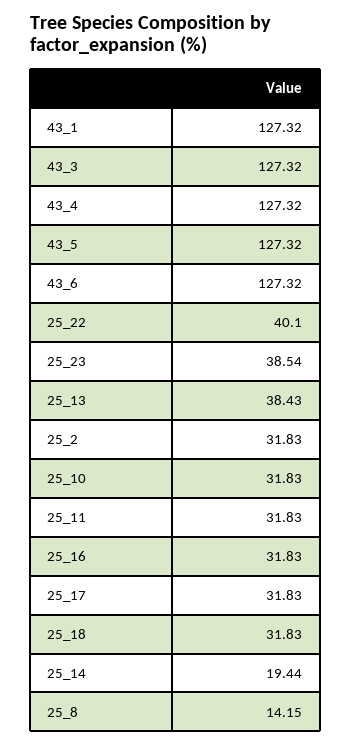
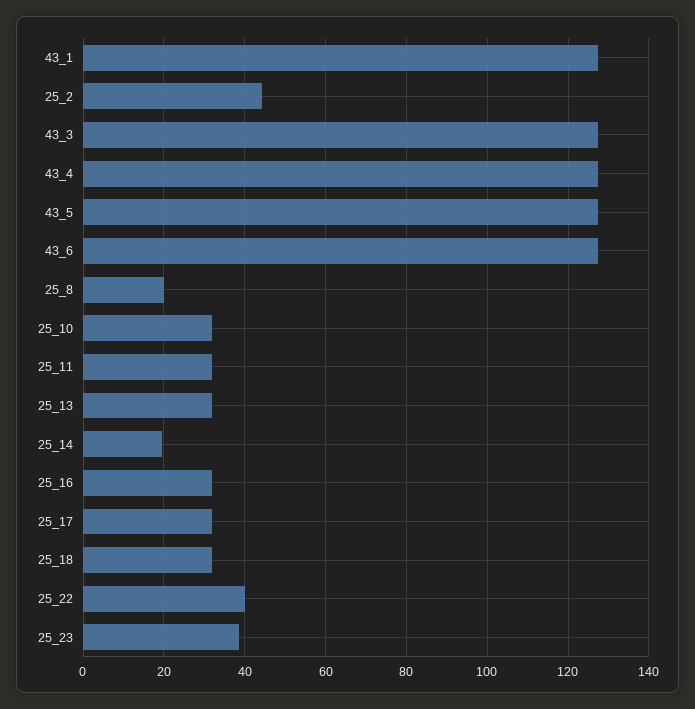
  {
    "43_1": 127.32,
    "43_3": 127.32,
    "43_4": 127.32,
    "43_5": 127.32,
    "43_6": 127.32,
    "25_22": 40.1,
    "25_23": 38.54,
-   "25_13": 38.43,
+   "25_13": 32,
-   "25_2": 31.83,
+   "25_2": 44,
    "25_10": 31.83,
    "25_11": 31.83,
    "25_16": 31.83,
    "25_17": 31.83,
    "25_18": 31.83,
    "25_14": 19.44,
-   "25_8": 14.15
+   "25_8": 20
  }

